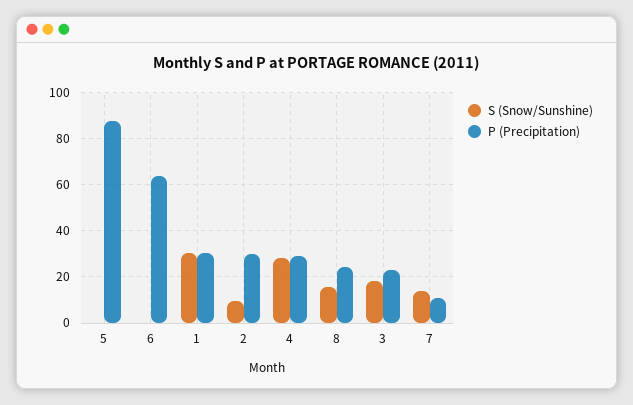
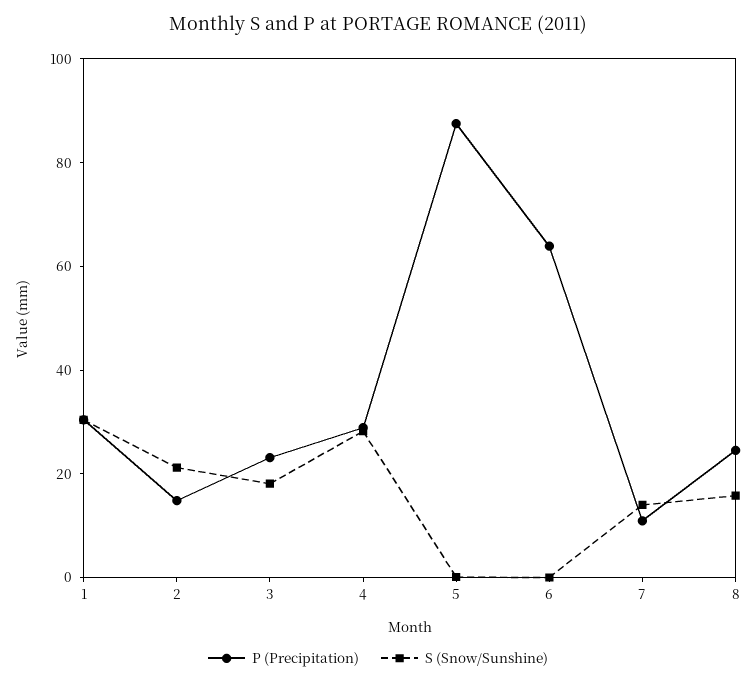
  {
    "S (Snow/Sunshine)": {
      "5": 0,
      "6": 0,
      "1": 30,
-     "2": 10,
+     "2": 20,
      "4": 30,
      "8": 15,
      "3": 20,
      "7": 15
    },
    "P (Precipitation)": {
      "5": 90,
      "6": 65,
      "1": 30,
-     "2": 30,
+     "2": 15,
      "4": 30,
      "8": 25,
      "3": 25,
      "7": 10
    }
  }

